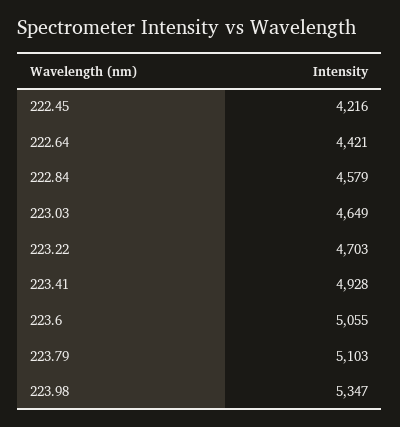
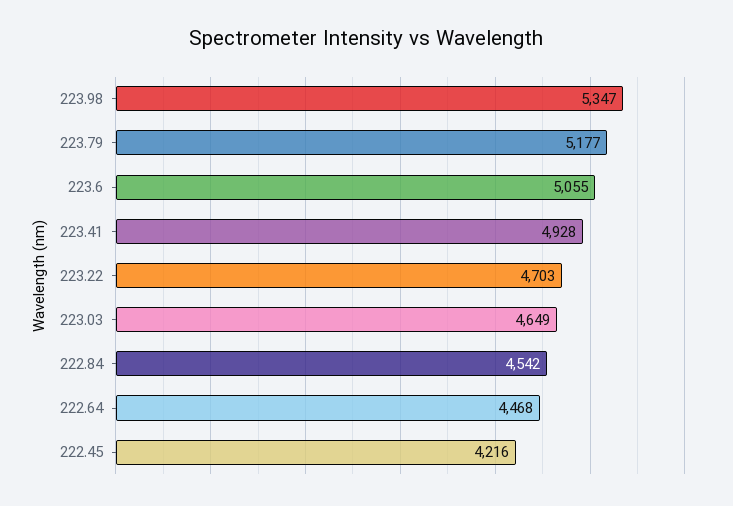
  {
    "222.45": 4216,
-   "222.64": 4421,
+   "222.64": 4468,
-   "222.84": 4579,
+   "222.84": 4542,
    "223.03": 4649,
    "223.22": 4703,
    "223.41": 4928,
    "223.6": 5055,
-   "223.79": 5103,
+   "223.79": 5177,
    "223.98": 5347
  }

